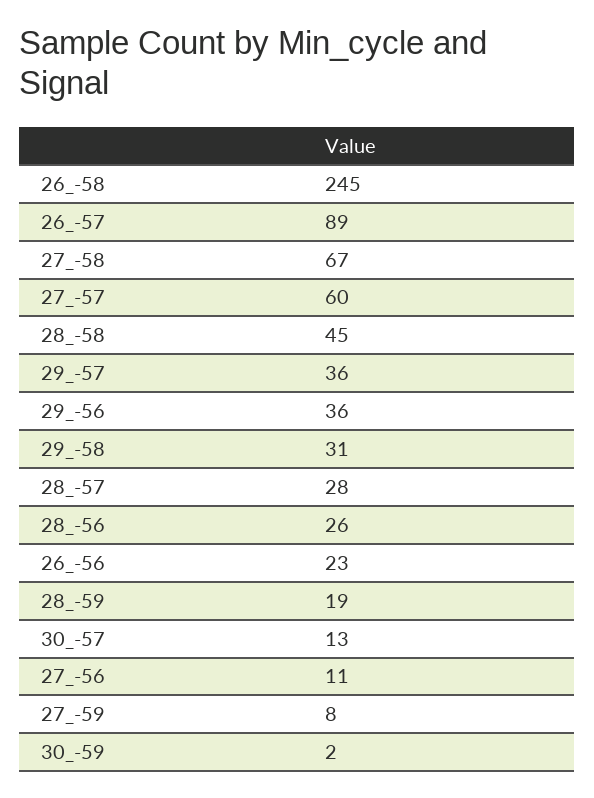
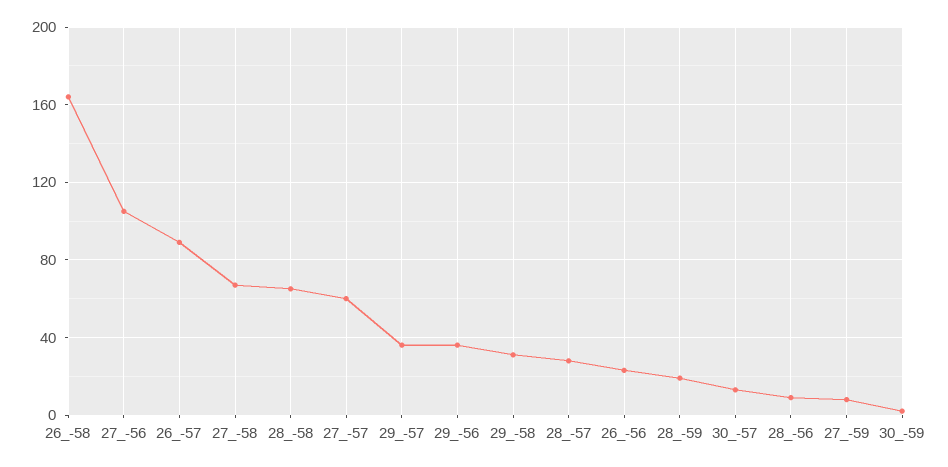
  {
-   "26_-58": 245,
+   "26_-58": 165,
    "26_-57": 89,
    "27_-58": 67,
    "27_-57": 60,
-   "28_-58": 45,
+   "28_-58": 65,
    "29_-57": 36,
    "29_-56": 36,
    "29_-58": 31,
    "28_-57": 28,
-   "28_-56": 26,
+   "28_-56": 10,
    "26_-56": 23,
    "28_-59": 19,
    "30_-57": 13,
-   "27_-56": 11,
+   "27_-56": 105,
    "27_-59": 8,
    "30_-59": 2
  }

